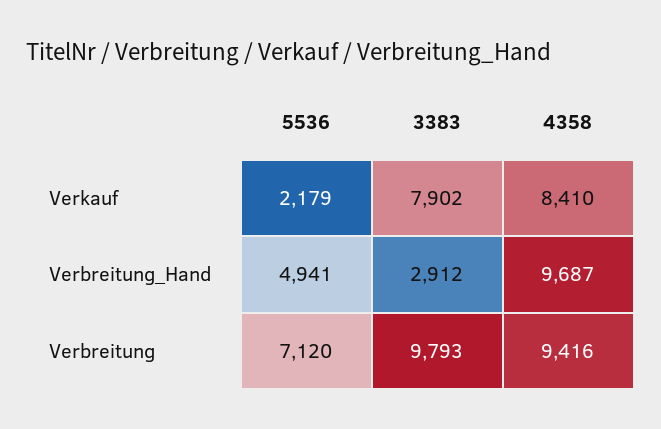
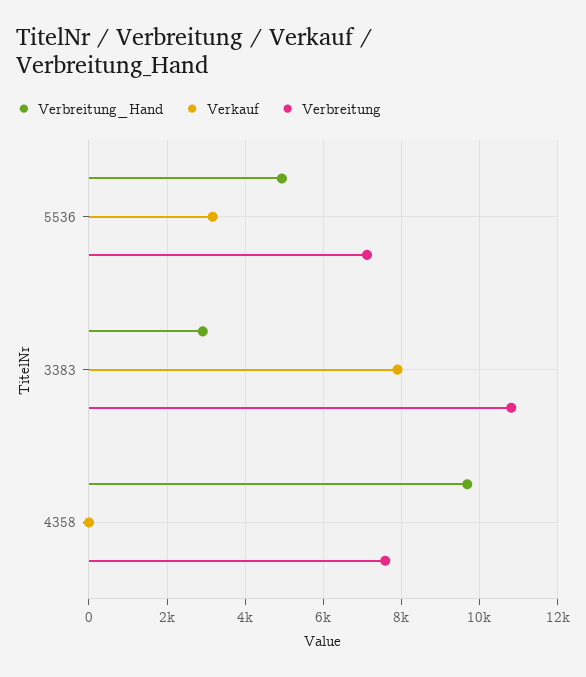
  {
    "Verkauf": {
-     "5536": 2179,
+     "5536": 3200,
      "3383": 7902,
-     "4358": 8410
+     "4358": 0
    },
    "Verbreitung_Hand": {
      "5536": 4941,
      "3383": 2912,
      "4358": 9687
    },
    "Verbreitung": {
      "5536": 7120,
-     "3383": 9793,
+     "3383": 10800,
-     "4358": 9416
+     "4358": 7600
    }
  }

